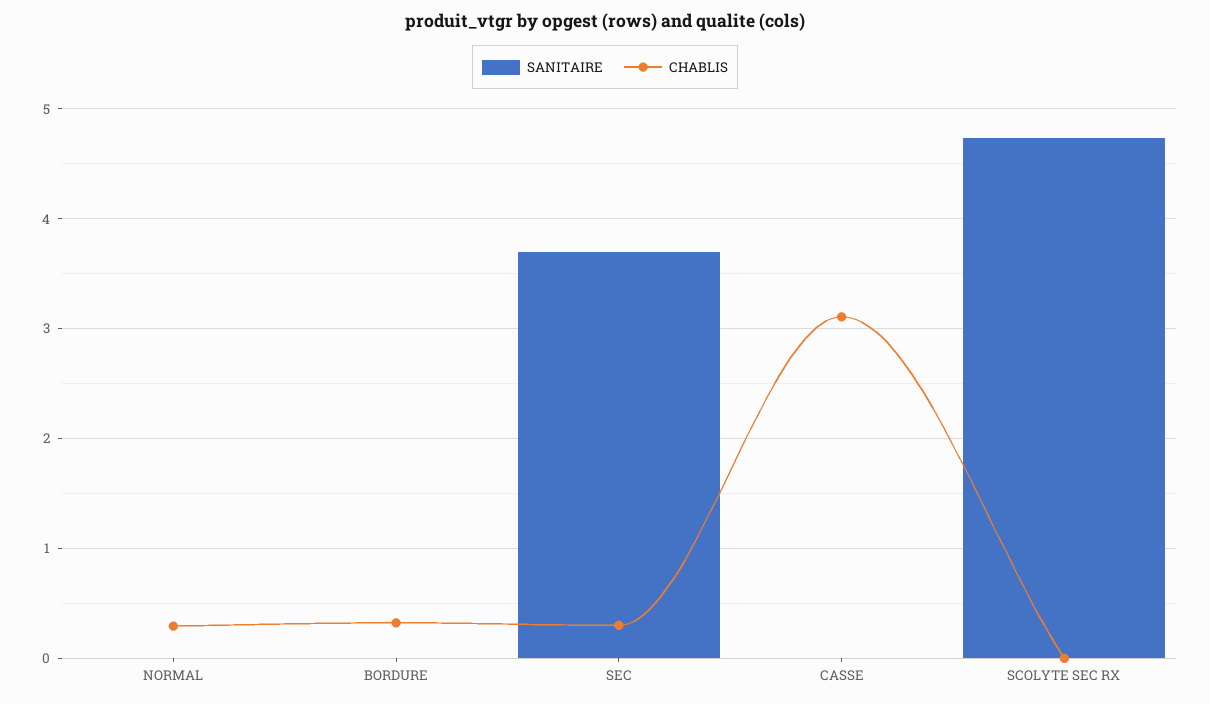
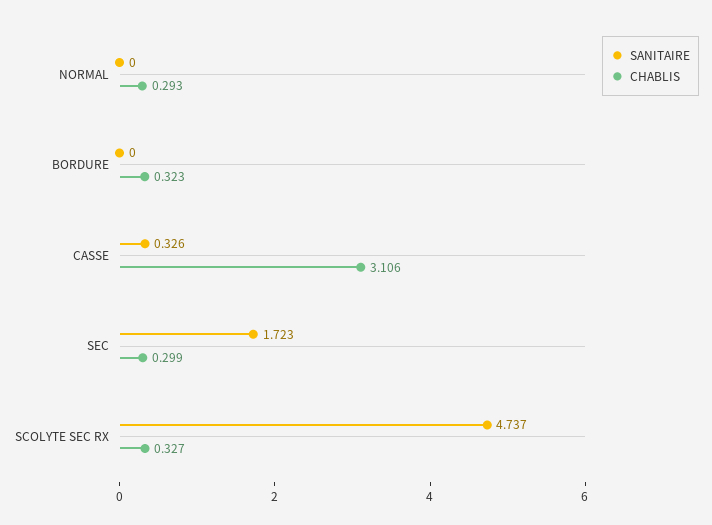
  {
    "SANITAIRE": {
      "NORMAL": 0,
      "BORDURE": 0,
-     "SEC": 3.7,
+     "SEC": 1.723,
-     "CASSE": 0,
+     "CASSE": 0.326,
      "SCOLYTE SEC RX": 4.737
    },
    "CHABLIS": {
      "NORMAL": 0.293,
      "BORDURE": 0.323,
      "SEC": 0.299,
      "CASSE": 3.106,
-     "SCOLYTE SEC RX": 0
+     "SCOLYTE SEC RX": 0.327
    }
  }

